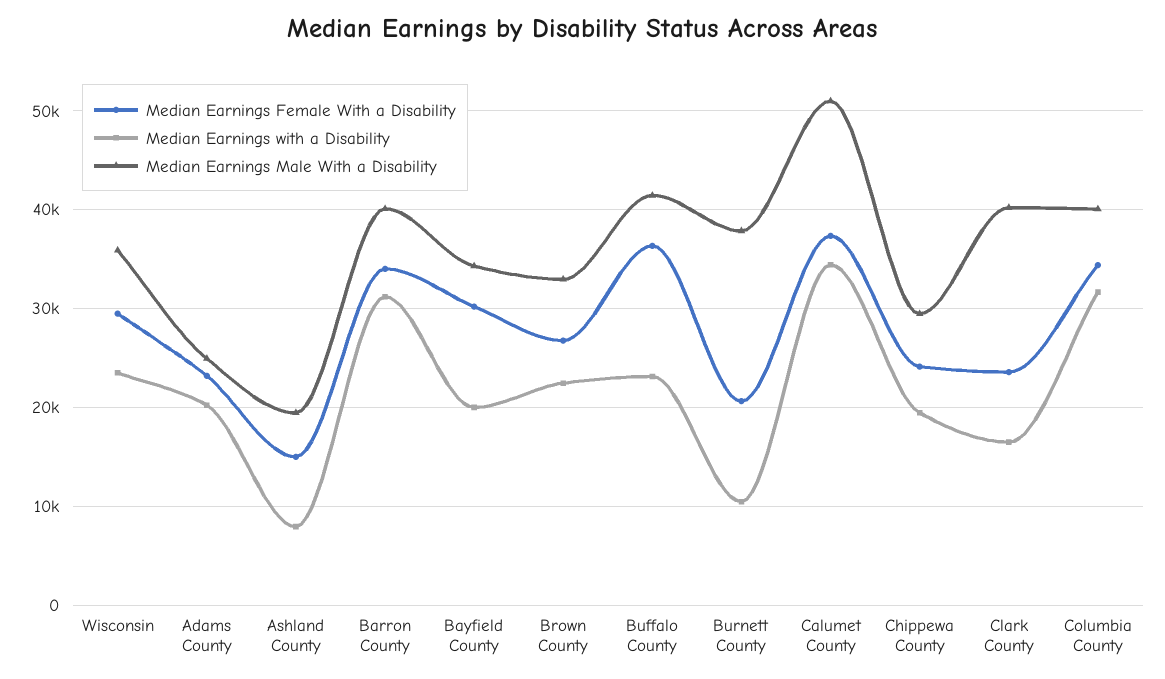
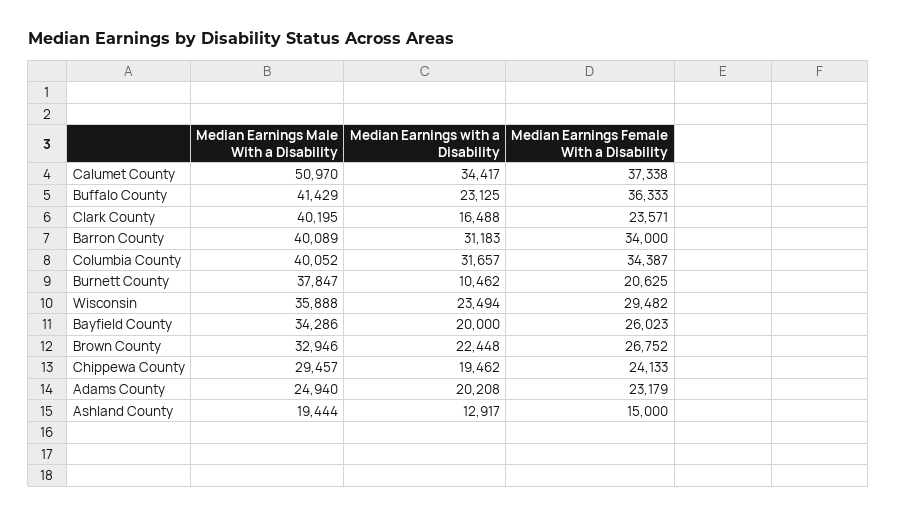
  {
    "Median Earnings Female With a Disability": {
      "Wisconsin": 29482,
      "Adams County": 23179,
      "Ashland County": 15000,
      "Barron County": 34000,
-     "Bayfield County": 30000,
+     "Bayfield County": 26023,
      "Brown County": 26752,
      "Buffalo County": 36333,
      "Burnett County": 20625,
      "Calumet County": 37338,
      "Chippewa County": 24133,
      "Clark County": 23571,
      "Columbia County": 34387
    },
    "Median Earnings with a Disability": {
      "Wisconsin": 23494,
      "Adams County": 20208,
-     "Ashland County": 8000,
+     "Ashland County": 12917,
      "Barron County": 31183,
      "Bayfield County": 20000,
      "Brown County": 22448,
      "Buffalo County": 23125,
      "Burnett County": 10462,
      "Calumet County": 34417,
      "Chippewa County": 19462,
      "Clark County": 16488,
      "Columbia County": 31657
    },
    "Median Earnings Male With a Disability": {
      "Wisconsin": 35888,
      "Adams County": 24940,
      "Ashland County": 19444,
      "Barron County": 40089,
      "Bayfield County": 34286,
      "Brown County": 32946,
      "Buffalo County": 41429,
      "Burnett County": 37847,
      "Calumet County": 50970,
      "Chippewa County": 29457,
      "Clark County": 40195,
      "Columbia County": 40052
    }
  }

